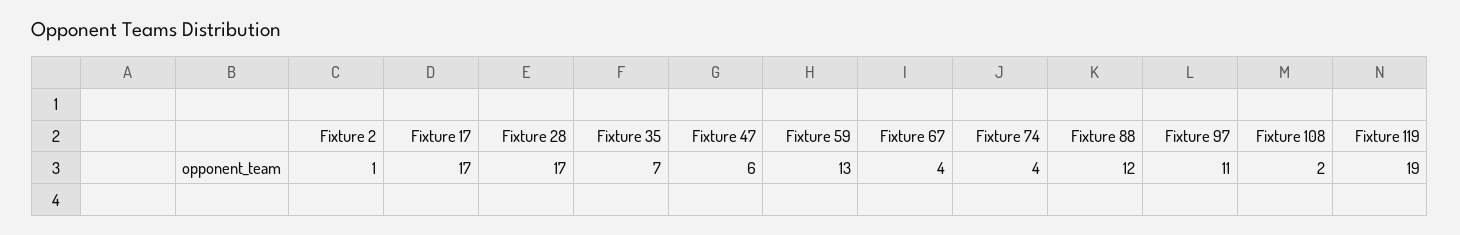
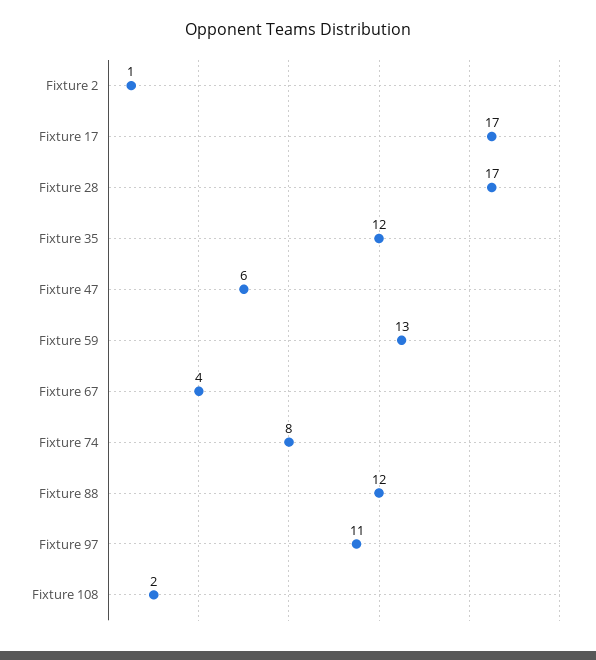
  {
    "Fixture 2": 1,
    "Fixture 17": 17,
    "Fixture 28": 17,
-   "Fixture 35": 7,
+   "Fixture 35": 12,
    "Fixture 47": 6,
    "Fixture 59": 13,
    "Fixture 67": 4,
-   "Fixture 74": 4,
+   "Fixture 74": 8,
    "Fixture 88": 12,
    "Fixture 97": 11,
-   "Fixture 108": 2,
+   "Fixture 108": 2
-   "Fixture 119": 19
  }

